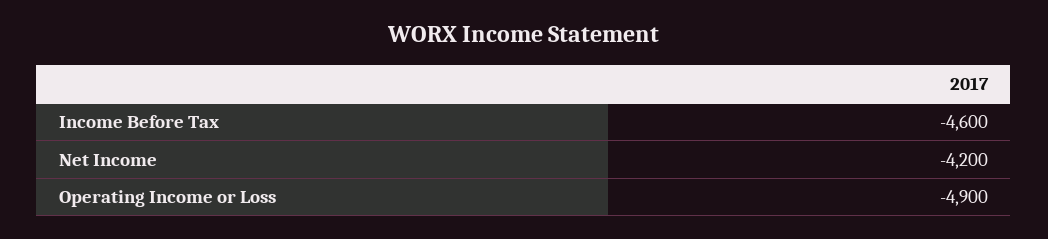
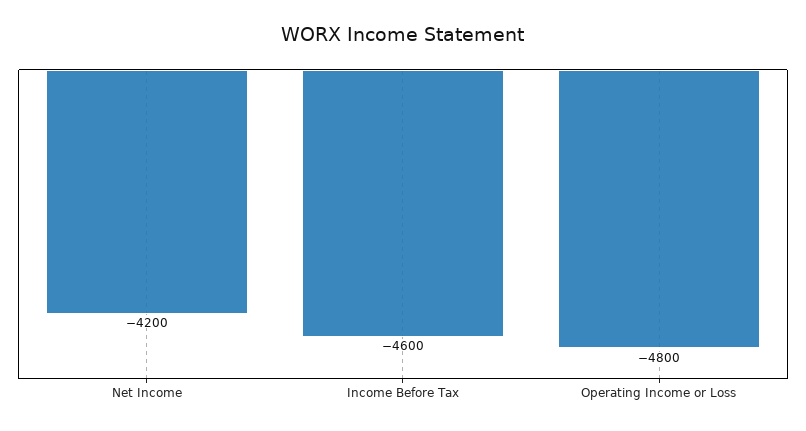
  {
    "Income Before Tax": -4600,
    "Net Income": -4200,
-   "Operating Income or Loss": -4900
+   "Operating Income or Loss": -4800
  }

